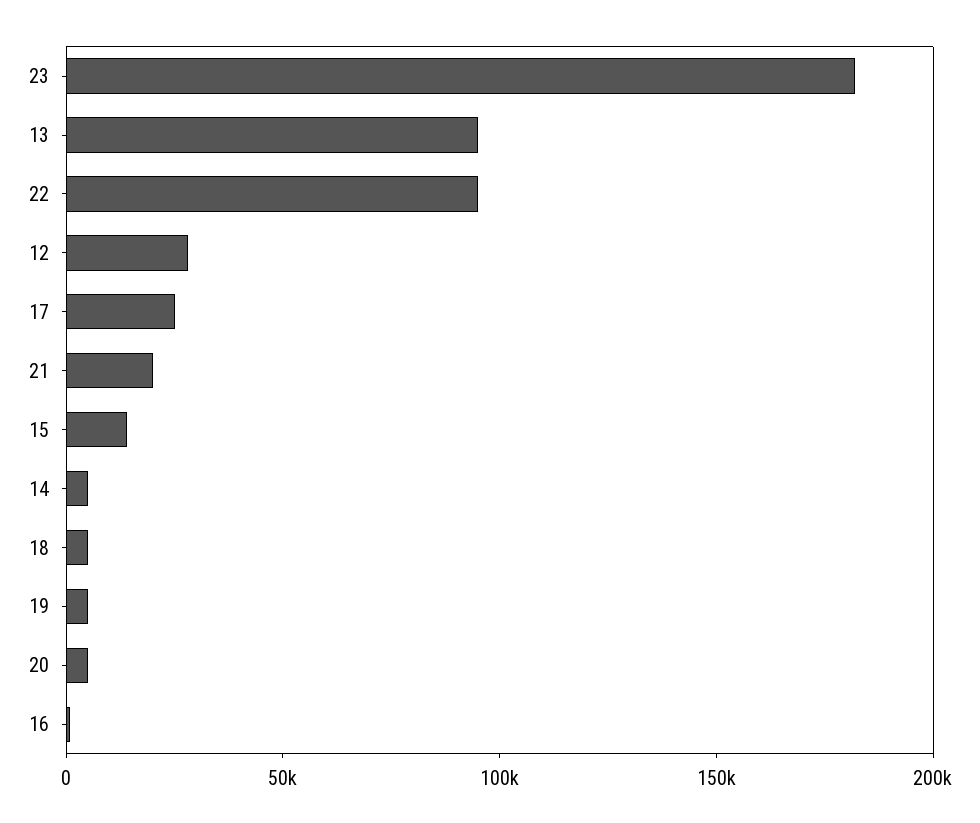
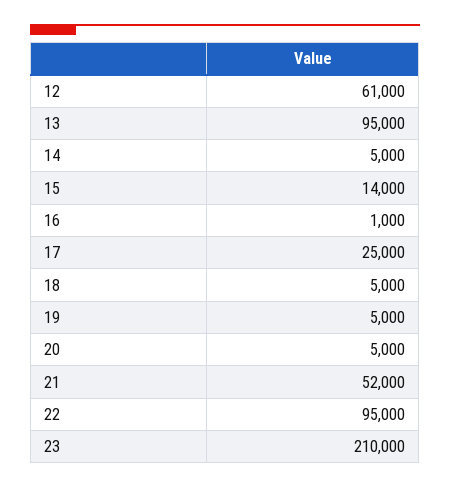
  {
-   "23": 180000,
+   "23": 210000,
    "13": 95000,
    "22": 95000,
-   "12": 30000,
+   "12": 61000,
    "17": 25000,
-   "21": 20000,
+   "21": 52000,
    "15": 14000,
    "14": 5000,
    "18": 5000,
    "19": 5000,
    "20": 5000,
    "16": 1000
  }

